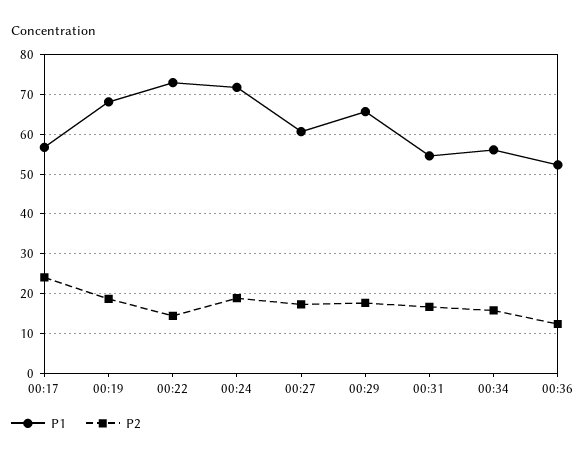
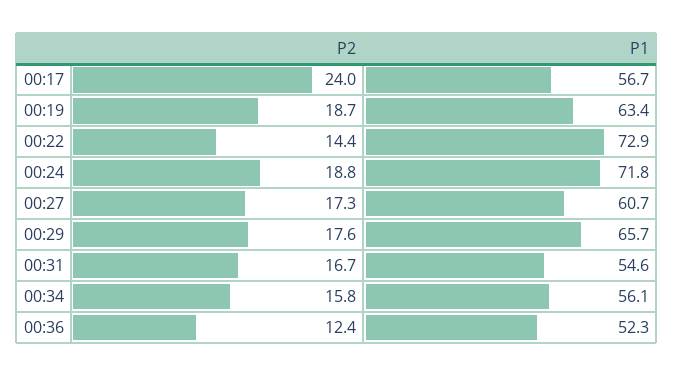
  {
    "P1": {
      "00:17": 56.7,
-     "00:19": 68,
+     "00:19": 63.4,
      "00:22": 72.9,
      "00:24": 71.8,
      "00:27": 60.7,
      "00:29": 65.7,
      "00:31": 54.6,
      "00:34": 56.1,
      "00:36": 52.3
    },
    "P2": {
      "00:17": 24,
      "00:19": 18.7,
      "00:22": 14.4,
      "00:24": 18.8,
      "00:27": 17.3,
      "00:29": 17.6,
      "00:31": 16.7,
      "00:34": 15.8,
      "00:36": 12.4
    }
  }

